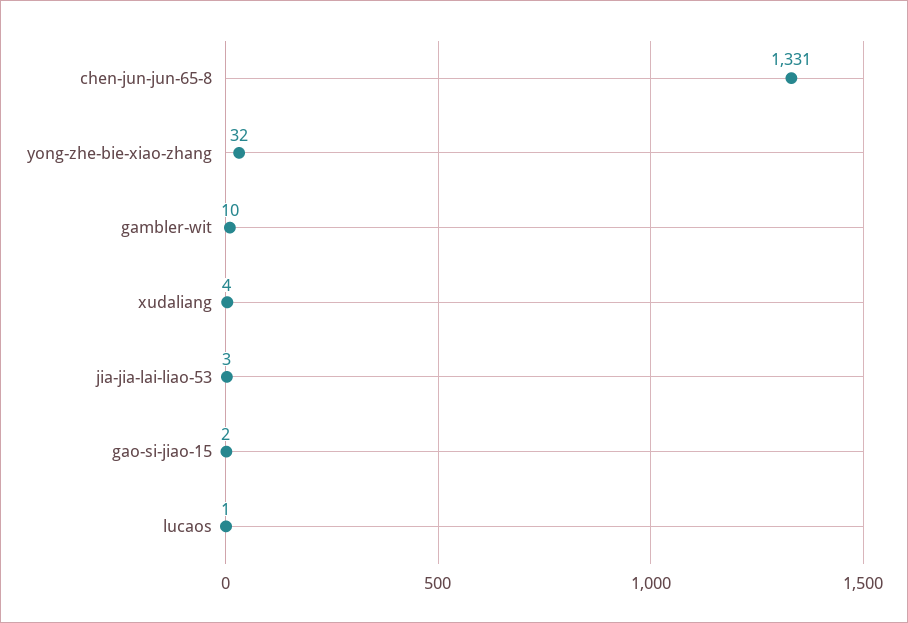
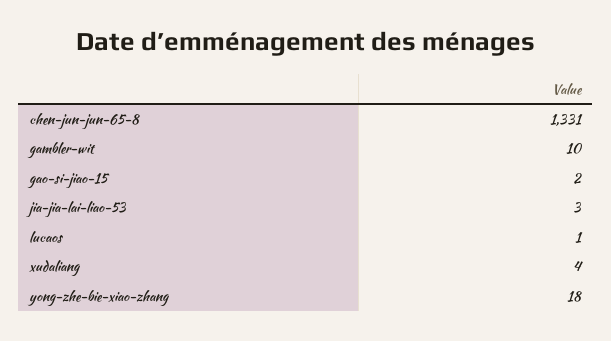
  {
    "chen-jun-jun-65-8": 1331,
-   "yong-zhe-bie-xiao-zhang": 32,
+   "yong-zhe-bie-xiao-zhang": 18,
    "gambler-wit": 10,
    "xudaliang": 4,
    "jia-jia-lai-liao-53": 3,
    "gao-si-jiao-15": 2,
    "lucaos": 1
  }

